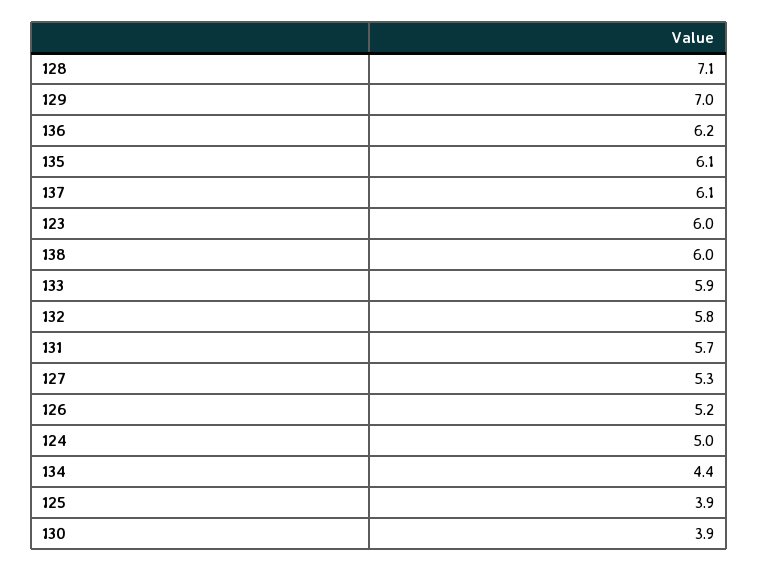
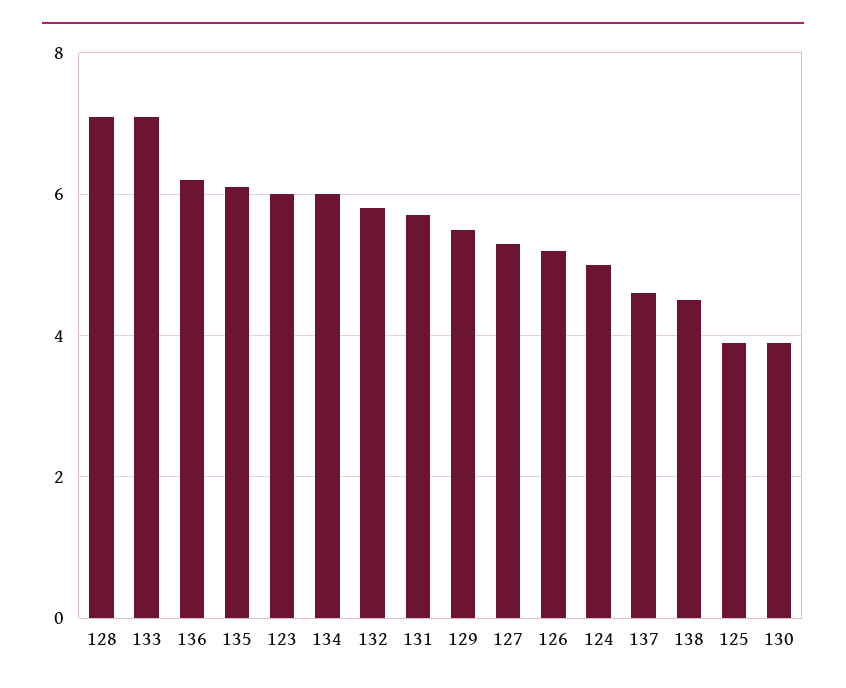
  {
    "128": 7.1,
-   "129": 7,
+   "129": 5.5,
    "136": 6.2,
    "135": 6.1,
-   "137": 6.1,
+   "137": 4.5,
    "123": 6,
-   "138": 6,
+   "138": 4.5,
-   "133": 5.9,
+   "133": 7,
    "132": 5.8,
    "131": 5.7,
    "127": 5.3,
    "126": 5.2,
    "124": 5,
-   "134": 4.4,
+   "134": 6,
    "125": 3.9,
    "130": 3.9
  }

